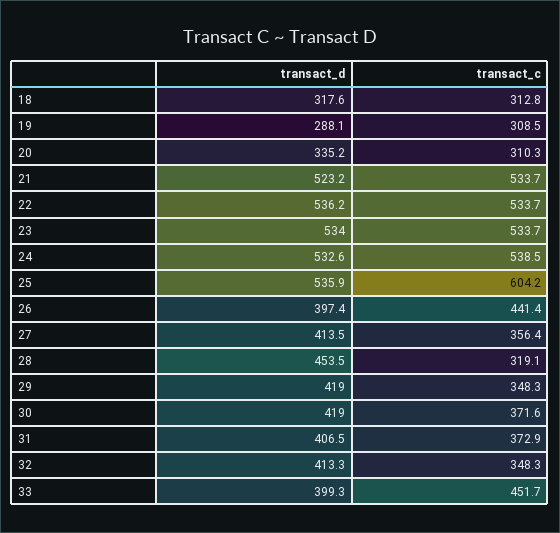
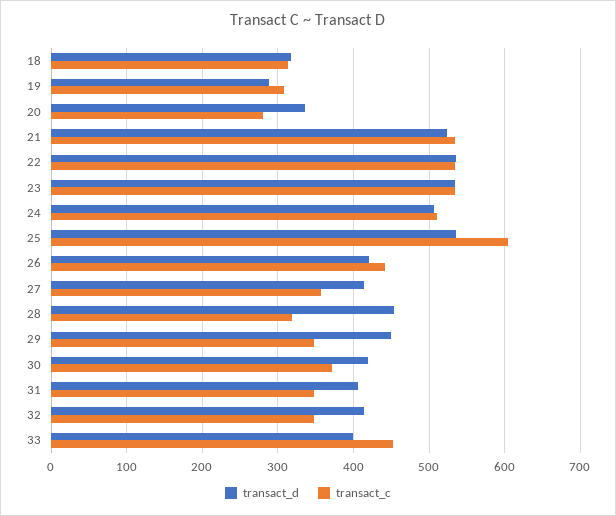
  {
    "transact_d": {
      "18": 317.6,
      "19": 288.1,
      "20": 335.2,
      "21": 523.2,
      "22": 536.2,
      "23": 534,
-     "24": 532.6,
+     "24": 510,
      "25": 535.9,
-     "26": 397.4,
+     "26": 420,
      "27": 413.5,
      "28": 453.5,
-     "29": 419,
+     "29": 450,
      "30": 419,
      "31": 406.5,
      "32": 413.3,
      "33": 399.3
    },
    "transact_c": {
      "18": 312.8,
      "19": 308.5,
-     "20": 310.3,
+     "20": 280,
      "21": 533.7,
      "22": 533.7,
      "23": 533.7,
-     "24": 538.5,
+     "24": 510,
      "25": 604.2,
      "26": 441.4,
      "27": 356.4,
      "28": 319.1,
      "29": 348.3,
      "30": 371.6,
-     "31": 372.9,
+     "31": 350,
      "32": 348.3,
      "33": 451.7
    }
  }

